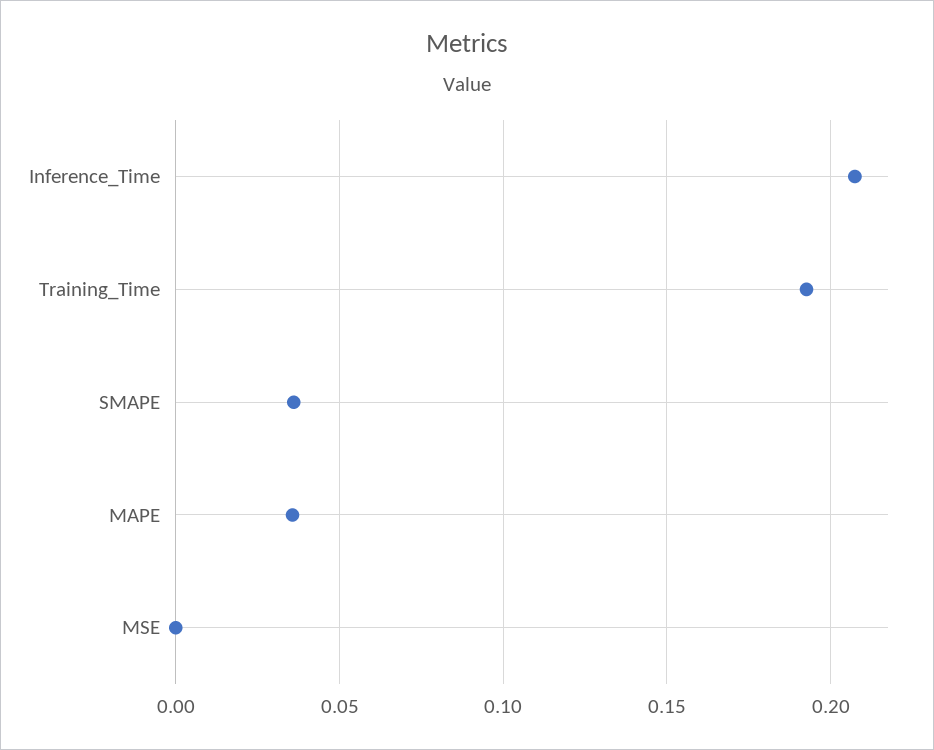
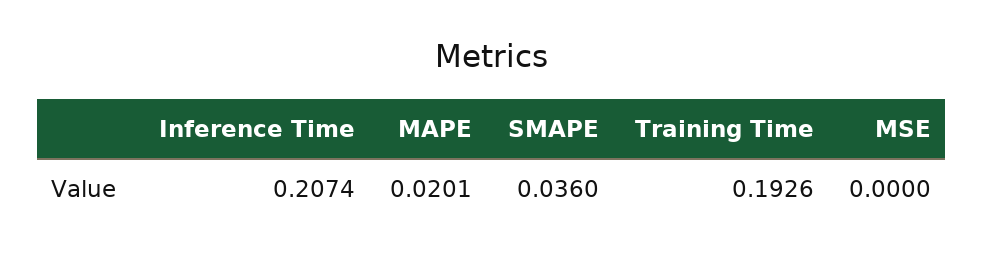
  {
    "Inference_Time": 0.2074,
    "Training_Time": 0.1926,
    "SMAPE": 0.036,
-   "MAPE": 0.035,
+   "MAPE": 0.0201,
    "MSE": 0
  }

